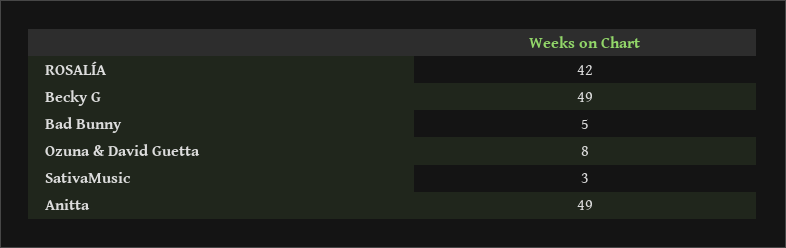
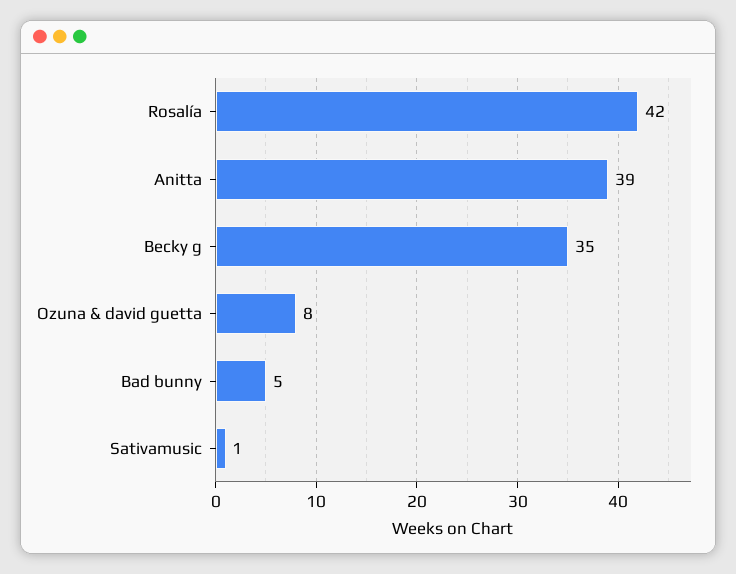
  {
    "ROSALÍA": 42,
-   "Becky G": 49,
+   "Becky G": 35,
    "Bad Bunny": 5,
    "Ozuna & David Guetta": 8,
-   "SativaMusic": 3,
+   "SativaMusic": 1,
-   "Anitta": 49
+   "Anitta": 39
  }

